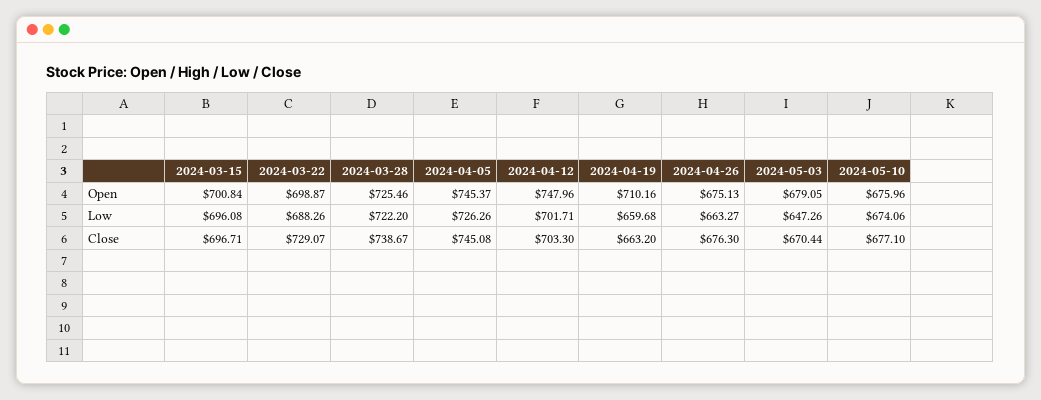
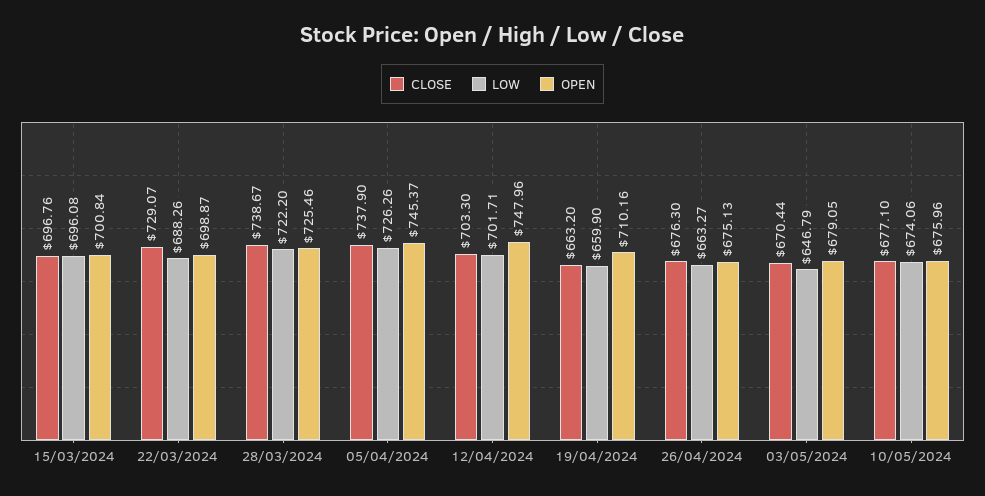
  {
    "Open": {
      "2024-03-15": 700.84,
      "2024-03-22": 698.87,
      "2024-03-28": 725.46,
      "2024-04-05": 745.37,
      "2024-04-12": 747.96,
      "2024-04-19": 710.16,
      "2024-04-26": 675.13,
      "2024-05-03": 679.05,
      "2024-05-10": 675.96
    },
    "Low": {
      "2024-03-15": 696.08,
      "2024-03-22": 688.26,
      "2024-03-28": 722.2,
      "2024-04-05": 726.26,
      "2024-04-12": 701.71,
-     "2024-04-19": 659.68,
+     "2024-04-19": 659.9,
      "2024-04-26": 663.27,
-     "2024-05-03": 647.26,
+     "2024-05-03": 646.79,
      "2024-05-10": 674.06
    },
    "Close": {
-     "2024-03-15": 696.71,
+     "2024-03-15": 696.76,
      "2024-03-22": 729.07,
      "2024-03-28": 738.67,
-     "2024-04-05": 745.08,
+     "2024-04-05": 737.9,
      "2024-04-12": 703.3,
      "2024-04-19": 663.2,
      "2024-04-26": 676.3,
      "2024-05-03": 670.44,
      "2024-05-10": 677.1
    }
  }

